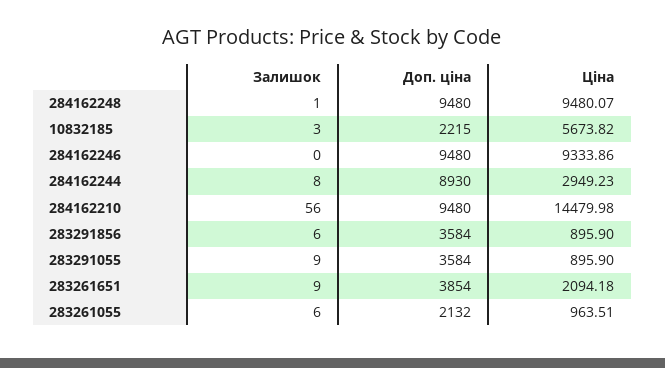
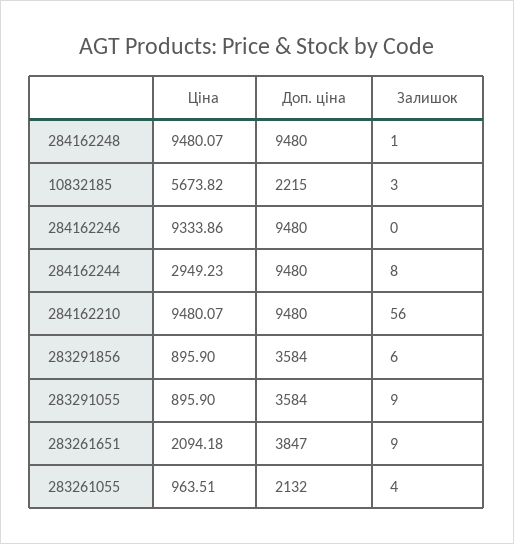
  {
    "Залишок": {
      "284162248": 1,
      "10832185": 3,
      "284162246": 0,
      "284162244": 8,
      "284162210": 56,
      "283291856": 6,
      "283291055": 9,
      "283261651": 9,
-     "283261055": 6
+     "283261055": 4
    },
    "Доп. ціна": {
      "284162248": 9480,
      "10832185": 2215,
      "284162246": 9480,
-     "284162244": 8930,
+     "284162244": 9480,
      "284162210": 9480,
      "283291856": 3584,
      "283291055": 3584,
-     "283261651": 3854,
+     "283261651": 3847,
      "283261055": 2132
    },
    "Ціна": {
      "284162248": 9480.07,
      "10832185": 5673.82,
      "284162246": 9333.86,
      "284162244": 2949.23,
-     "284162210": 14479.98,
+     "284162210": 9480.07,
      "283291856": 895.9,
      "283291055": 895.9,
      "283261651": 2094.18,
      "283261055": 963.51
    }
  }

